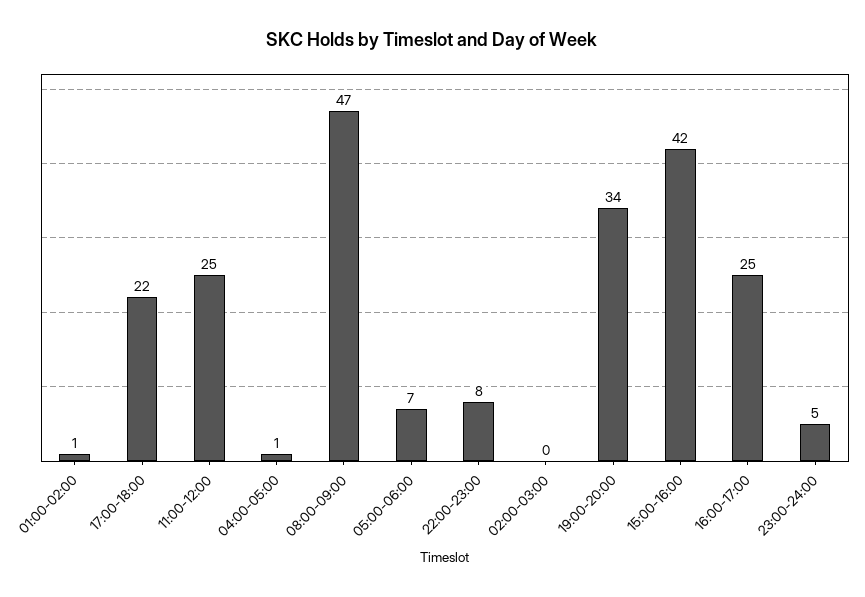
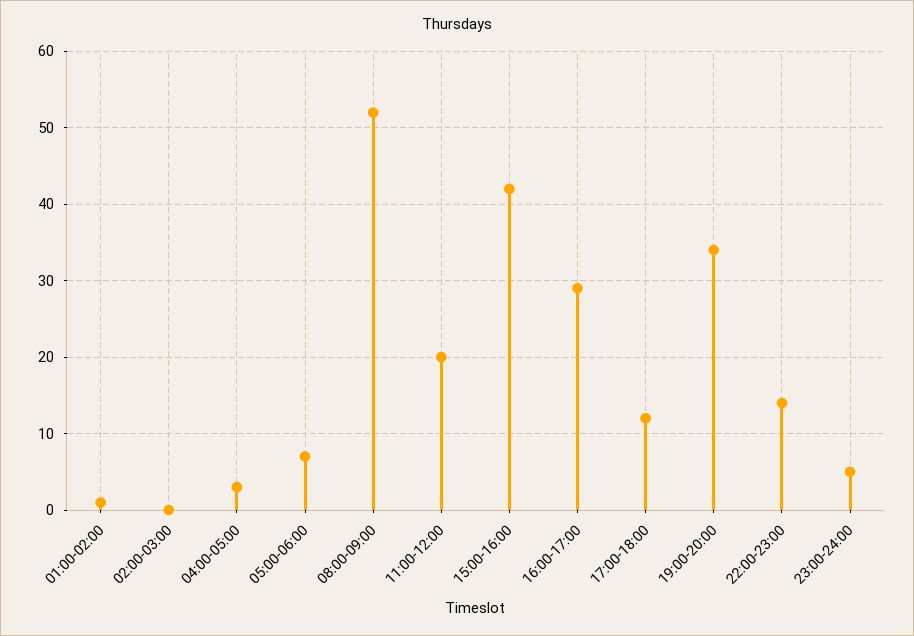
  {
    "01:00-02:00": 1,
-   "17:00-18:00": 22,
+   "17:00-18:00": 12,
-   "11:00-12:00": 25,
+   "11:00-12:00": 20,
-   "04:00-05:00": 1,
+   "04:00-05:00": 3,
-   "08:00-09:00": 47,
+   "08:00-09:00": 52,
    "05:00-06:00": 7,
-   "22:00-23:00": 8,
+   "22:00-23:00": 14,
    "02:00-03:00": 0,
    "19:00-20:00": 34,
    "15:00-16:00": 42,
-   "16:00-17:00": 25,
+   "16:00-17:00": 29,
    "23:00-24:00": 5
  }

